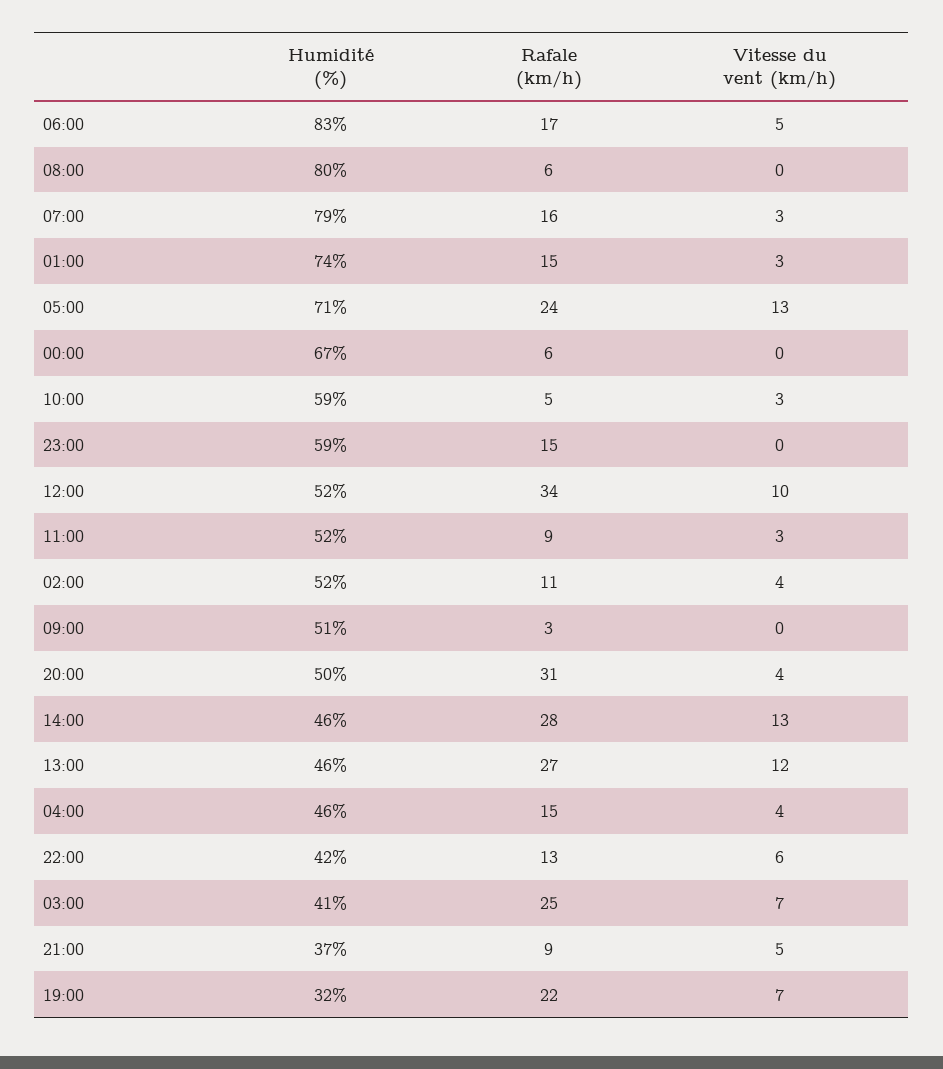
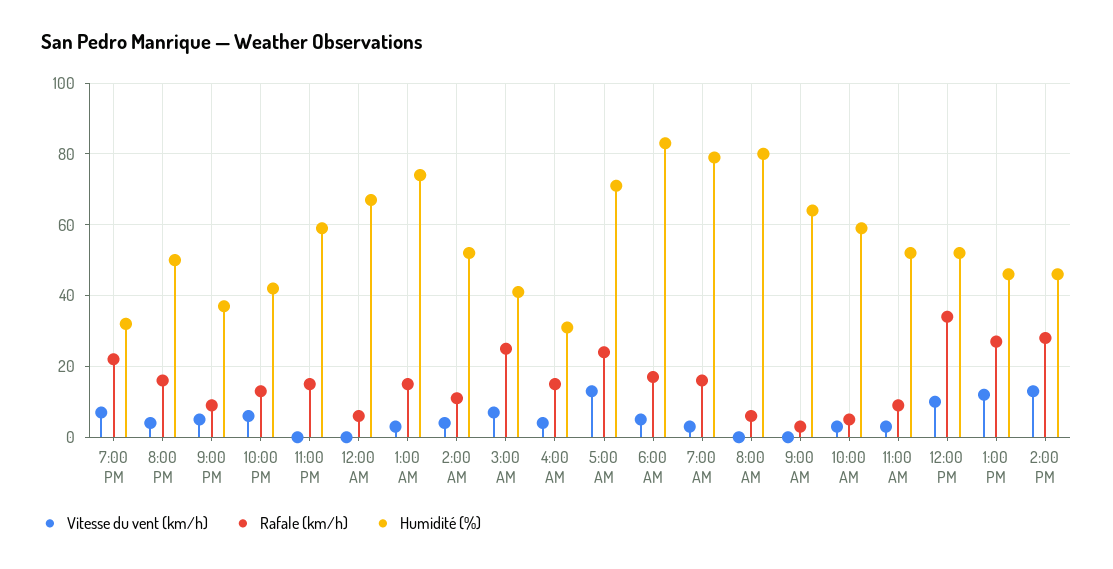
  {
    "Humidité (%)": {
      "06:00": 83,
      "08:00": 80,
      "07:00": 79,
      "01:00": 74,
      "05:00": 71,
      "00:00": 67,
      "10:00": 59,
      "23:00": 59,
      "12:00": 52,
      "11:00": 52,
      "02:00": 52,
-     "09:00": 51,
+     "09:00": 65,
      "20:00": 50,
      "14:00": 46,
      "13:00": 46,
-     "04:00": 46,
+     "04:00": 30,
      "22:00": 42,
      "03:00": 41,
      "21:00": 37,
      "19:00": 32
    },
    "Rafale (km/h)": {
      "06:00": 17,
      "08:00": 6,
      "07:00": 16,
      "01:00": 15,
      "05:00": 24,
      "00:00": 6,
      "10:00": 5,
      "23:00": 15,
      "12:00": 34,
      "11:00": 9,
      "02:00": 11,
      "09:00": 3,
-     "20:00": 31,
+     "20:00": 15,
      "14:00": 28,
      "13:00": 27,
      "04:00": 15,
      "22:00": 13,
      "03:00": 25,
      "21:00": 9,
      "19:00": 22
    },
    "Vitesse du vent (km/h)": {
      "06:00": 5,
      "08:00": 0,
      "07:00": 3,
      "01:00": 3,
      "05:00": 13,
      "00:00": 0,
      "10:00": 3,
      "23:00": 0,
      "12:00": 10,
      "11:00": 3,
      "02:00": 4,
      "09:00": 0,
      "20:00": 4,
      "14:00": 13,
      "13:00": 12,
      "04:00": 4,
      "22:00": 6,
      "03:00": 7,
      "21:00": 5,
      "19:00": 7
    }
  }

